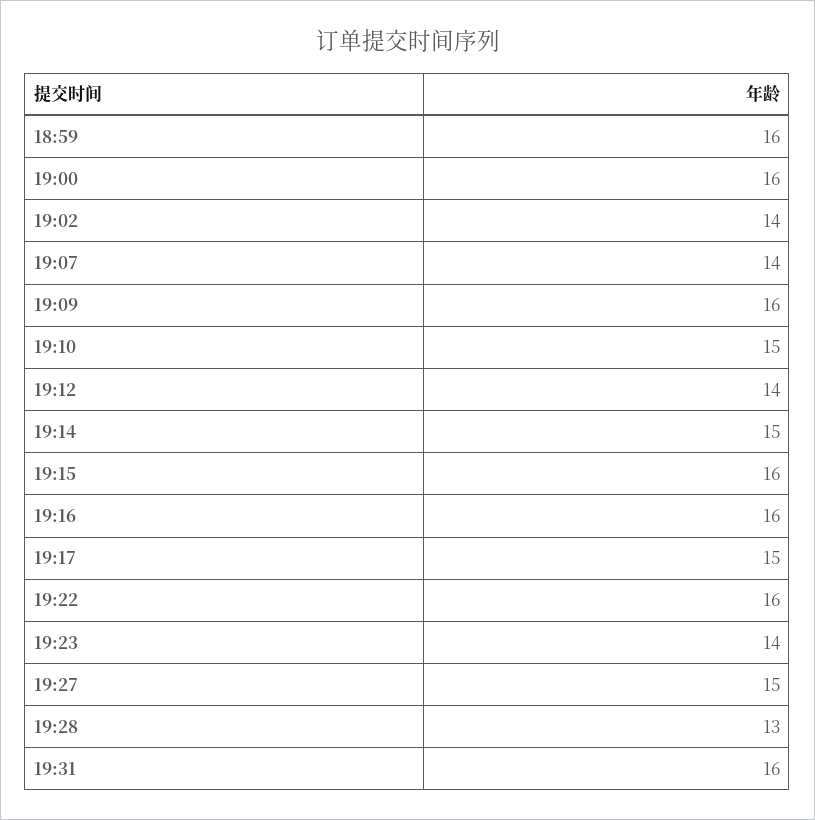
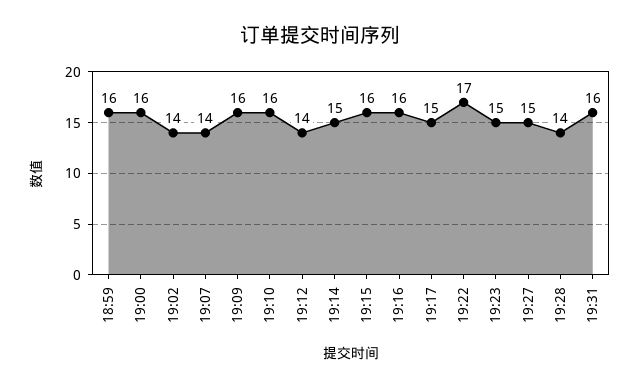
  {
    "18:59": 16,
    "19:00": 16,
    "19:02": 14,
    "19:07": 14,
    "19:09": 16,
-   "19:10": 15,
+   "19:10": 16,
    "19:12": 14,
    "19:14": 15,
    "19:15": 16,
    "19:16": 16,
    "19:17": 15,
-   "19:22": 16,
+   "19:22": 17,
-   "19:23": 14,
+   "19:23": 15,
    "19:27": 15,
-   "19:28": 13,
+   "19:28": 14,
    "19:31": 16
  }

